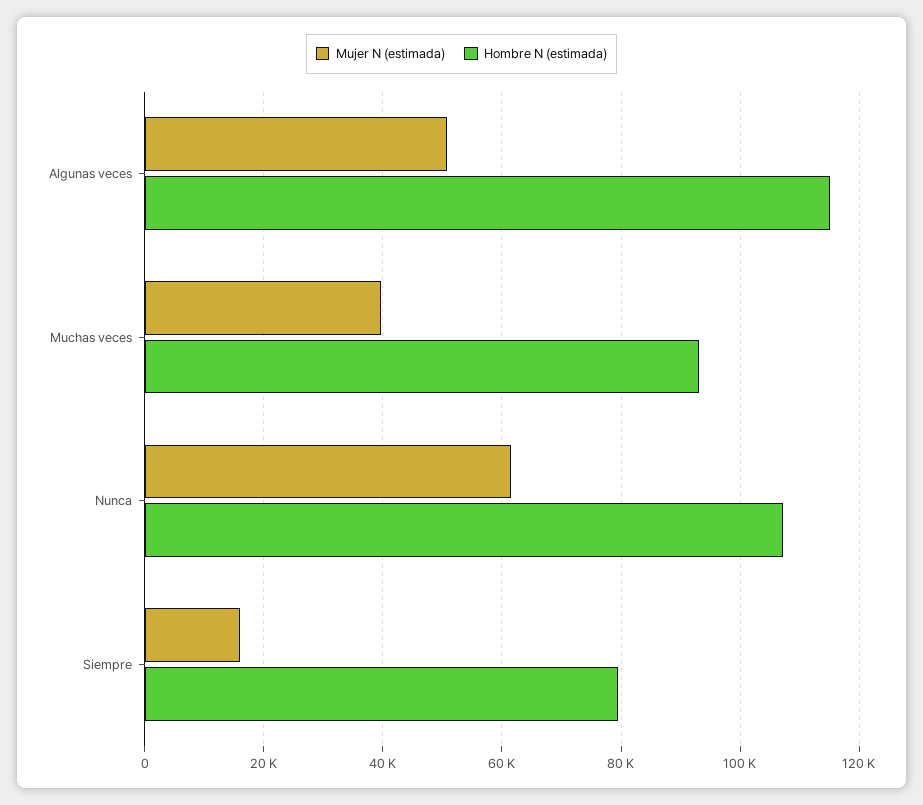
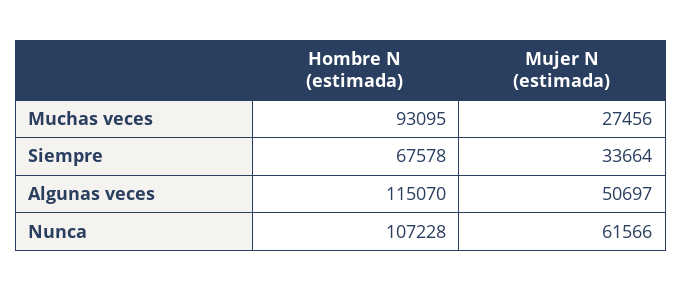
  {
    "Mujer N (estimada)": {
      "Algunas veces": 50697,
-     "Muchas veces": 40000,
+     "Muchas veces": 27456,
      "Nunca": 61566,
-     "Siempre": 16000
+     "Siempre": 33664
    },
    "Hombre N (estimada)": {
      "Algunas veces": 115070,
      "Muchas veces": 93095,
      "Nunca": 107228,
-     "Siempre": 80000
+     "Siempre": 67578
    }
  }

